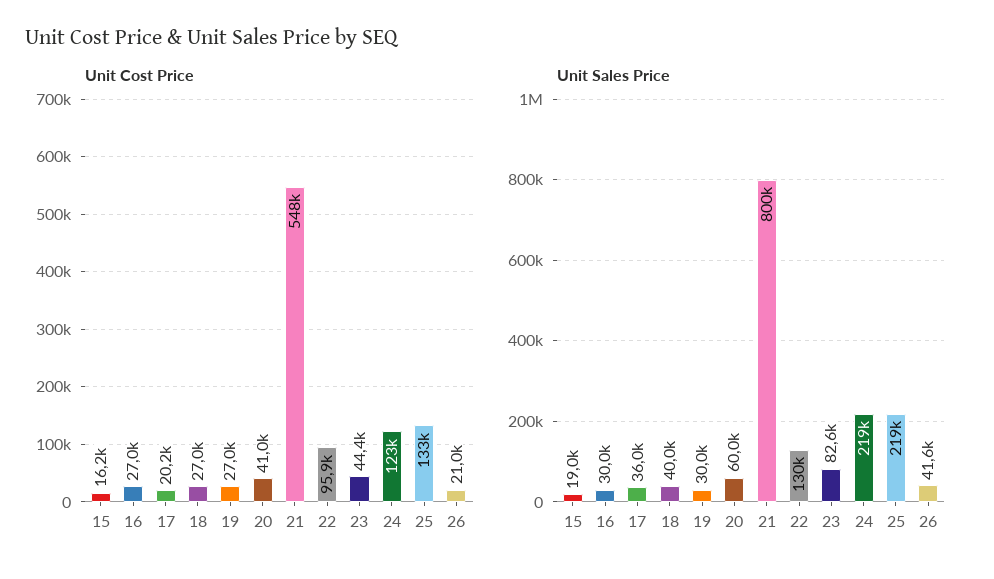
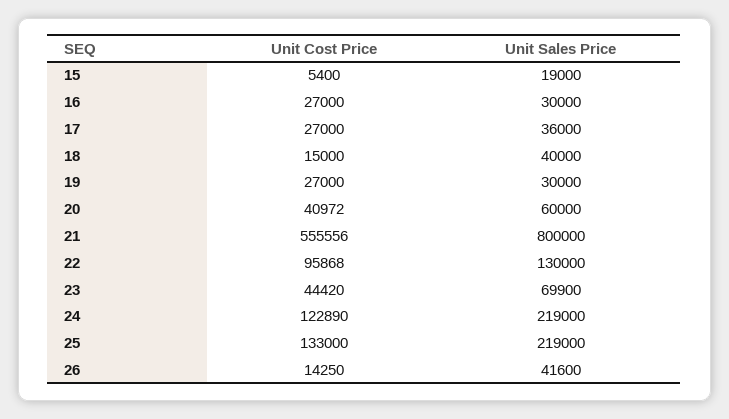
  {
    "Unit Cost Price": {
-     "15": 16200,
+     "15": 5400,
      "16": 27000,
-     "17": 20200,
+     "17": 27000,
-     "18": 27000,
+     "18": 15000,
      "19": 27000,
      "20": 40972,
-     "21": 548000,
+     "21": 555556,
      "22": 95868,
      "23": 44420,
      "24": 122890,
      "25": 133000,
-     "26": 21000
+     "26": 14250
    },
    "Unit Sales Price": {
      "15": 19000,
      "16": 30000,
      "17": 36000,
      "18": 40000,
      "19": 30000,
      "20": 60000,
      "21": 800000,
      "22": 130000,
-     "23": 82600,
+     "23": 69900,
      "24": 219000,
      "25": 219000,
      "26": 41600
    }
  }

